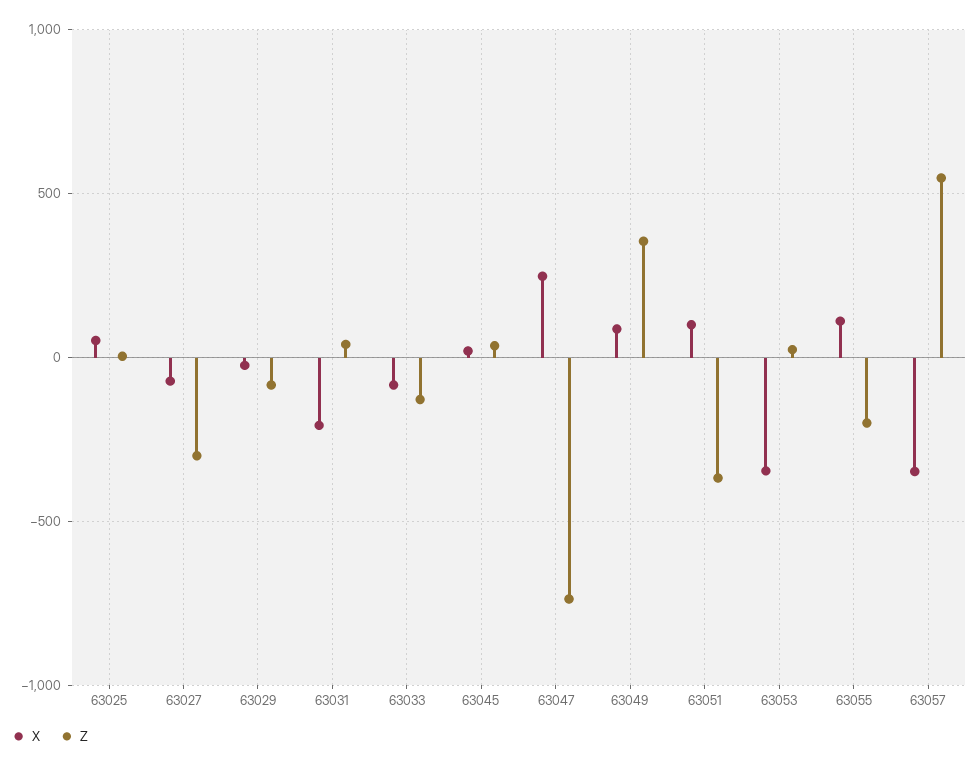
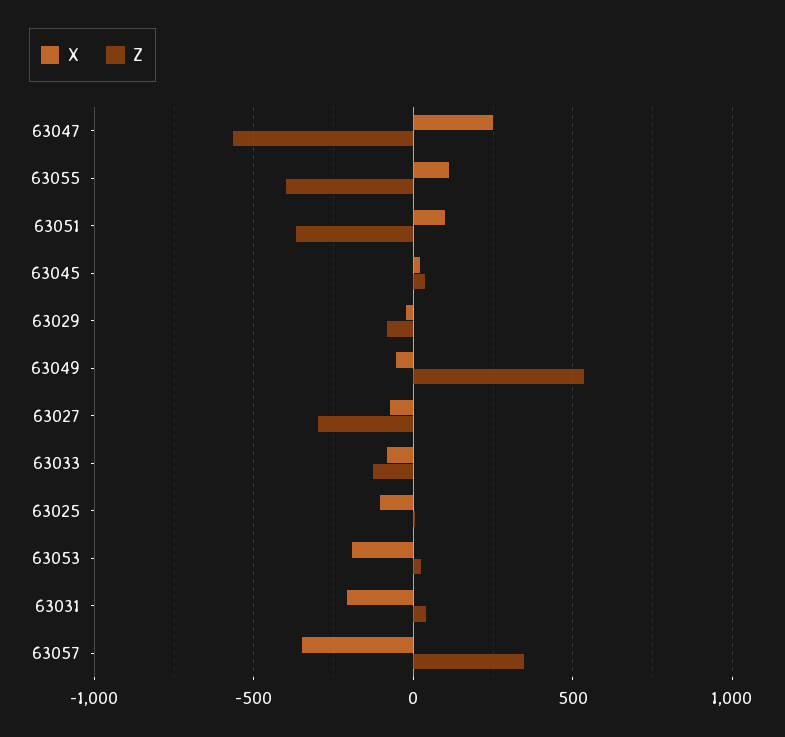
  {
    "X": {
-     "63025": 50,
+     "63025": -100,
      "63027": -50,
      "63029": 0,
      "63031": -200,
      "63033": -100,
      "63045": 0,
      "63047": 250,
-     "63049": 100,
+     "63049": -50,
      "63051": 100,
-     "63053": -350,
+     "63053": -200,
      "63055": 100,
      "63057": -350
    },
    "Z": {
      "63025": 0,
      "63027": -300,
      "63029": -100,
      "63031": 50,
      "63033": -150,
      "63045": 50,
-     "63047": -750,
+     "63047": -550,
-     "63049": 350,
+     "63049": 550,
      "63051": -350,
      "63053": 0,
-     "63055": -200,
+     "63055": -400,
-     "63057": 550
+     "63057": 350
    }
  }

